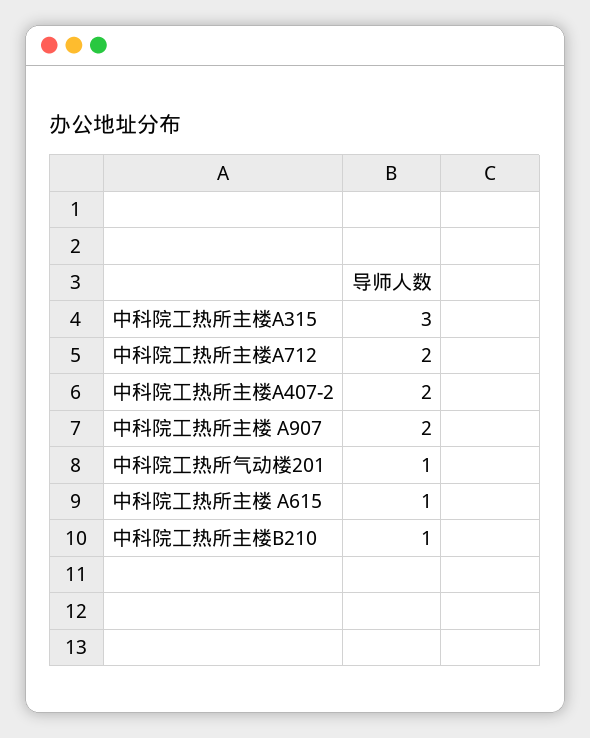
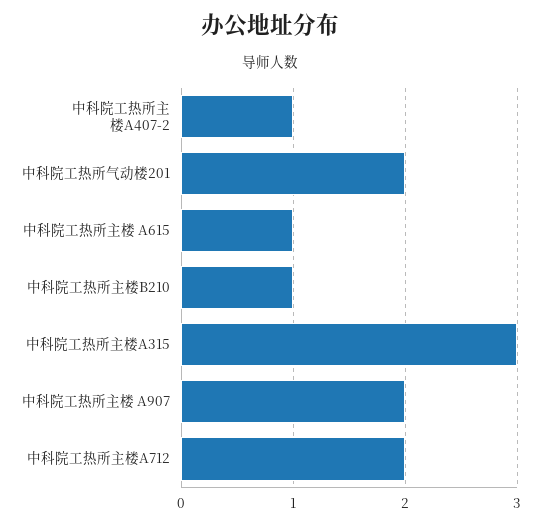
  {
    "中科院工热所主楼A315": 3,
    "中科院工热所主楼A712": 2,
-   "中科院工热所主楼A407-2": 2,
+   "中科院工热所主楼A407-2": 1,
    "中科院工热所主楼 A907": 2,
-   "中科院工热所气动楼201": 1,
+   "中科院工热所气动楼201": 2,
    "中科院工热所主楼 A615": 1,
    "中科院工热所主楼B210": 1
  }

